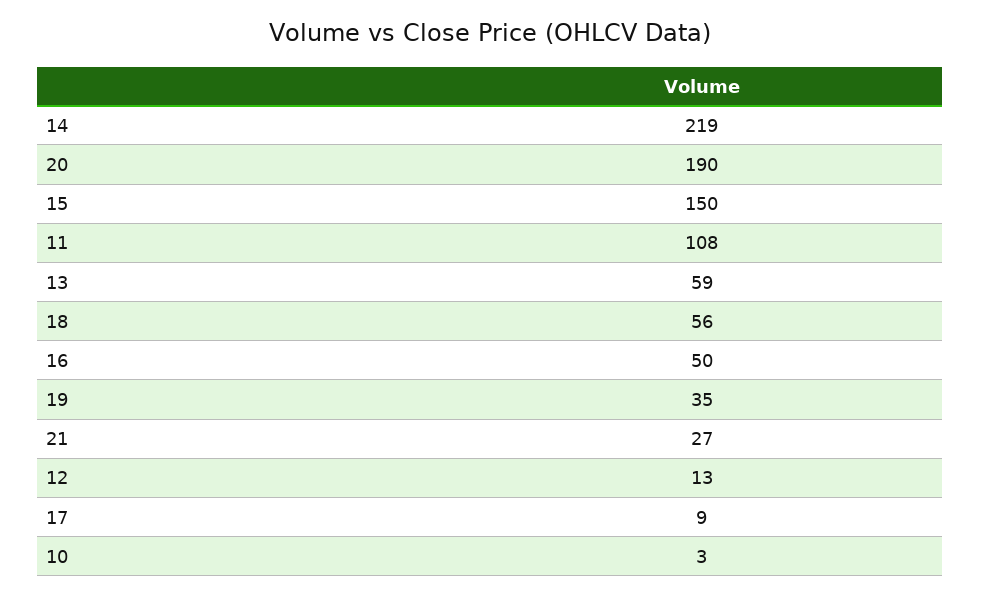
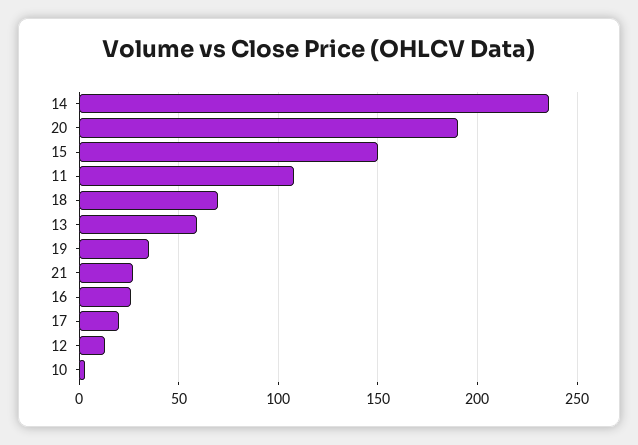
  {
-   "14": 219,
+   "14": 235,
    "20": 190,
    "15": 150,
    "11": 108,
    "13": 59,
-   "18": 56,
+   "18": 70,
-   "16": 50,
+   "16": 25,
    "19": 35,
    "21": 27,
    "12": 13,
-   "17": 9,
+   "17": 20,
    "10": 3
  }

